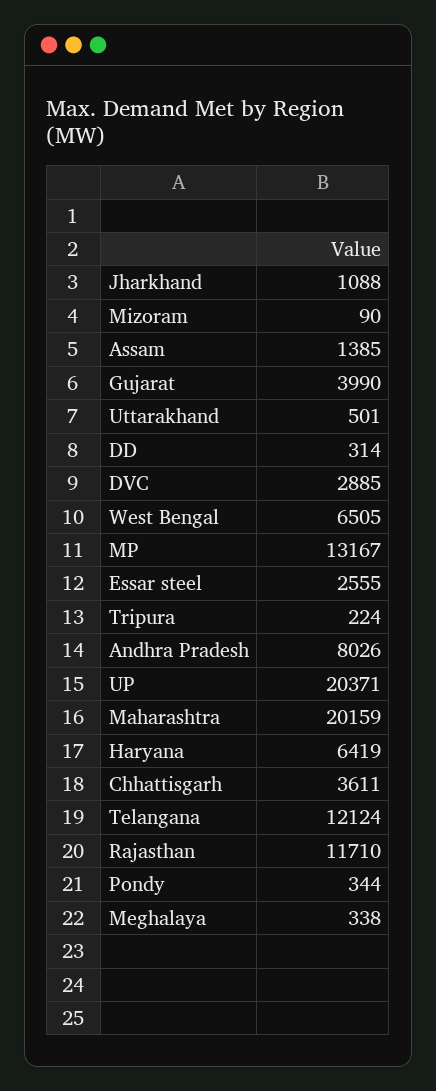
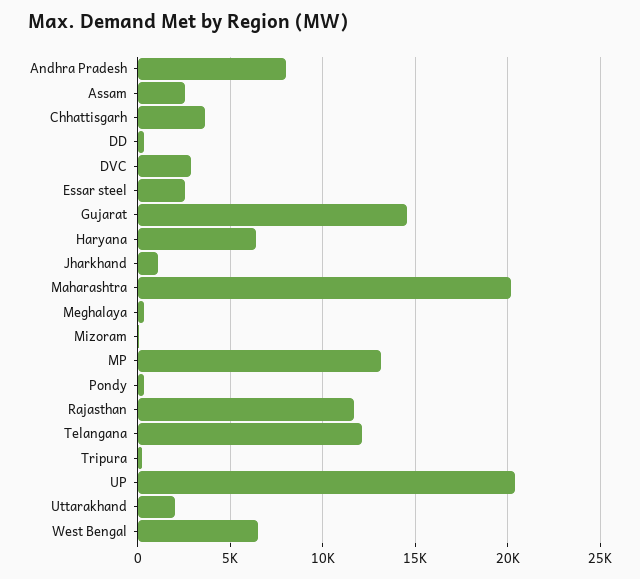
  {
    "Jharkhand": 1088,
    "Mizoram": 90,
-   "Assam": 1385,
+   "Assam": 2500,
-   "Gujarat": 3990,
+   "Gujarat": 14500,
-   "Uttarakhand": 501,
+   "Uttarakhand": 2000,
    "DD": 314,
    "DVC": 2885,
    "West Bengal": 6505,
    "MP": 13167,
    "Essar steel": 2555,
    "Tripura": 224,
    "Andhra Pradesh": 8026,
    "UP": 20371,
    "Maharashtra": 20159,
    "Haryana": 6419,
    "Chhattisgarh": 3611,
    "Telangana": 12124,
    "Rajasthan": 11710,
    "Pondy": 344,
    "Meghalaya": 338
  }

